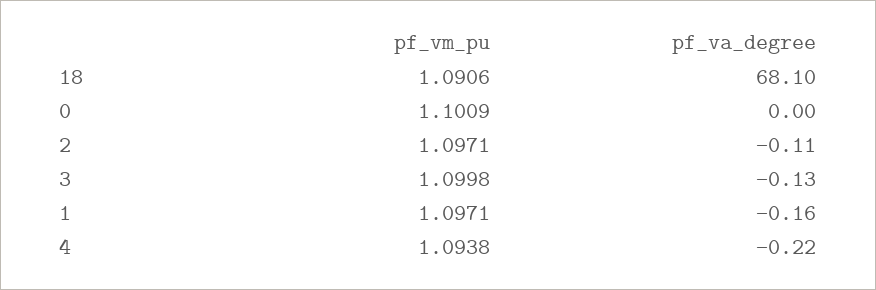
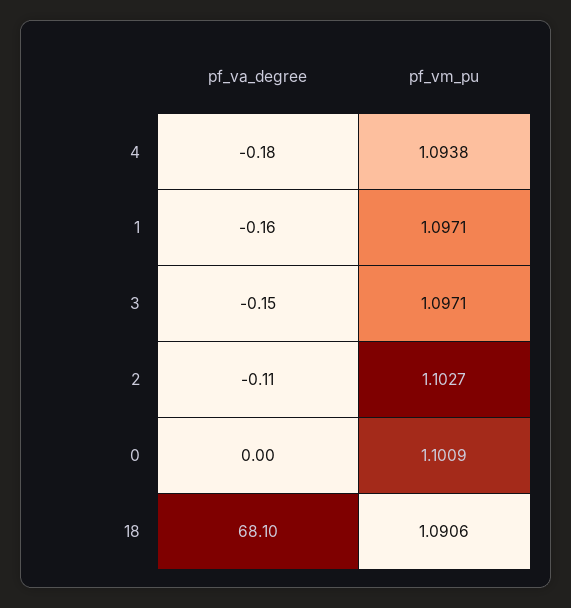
  {
    "pf_vm_pu": {
      "18": 1.0906,
      "0": 1.1009,
-     "2": 1.0971,
+     "2": 1.1027,
-     "3": 1.0998,
+     "3": 1.0971,
      "1": 1.0971,
      "4": 1.0938
    },
    "pf_va_degree": {
      "18": 68.1,
      "0": 0,
      "2": -0.11,
-     "3": -0.13,
+     "3": -0.15,
      "1": -0.16,
-     "4": -0.22
+     "4": -0.18
    }
  }

